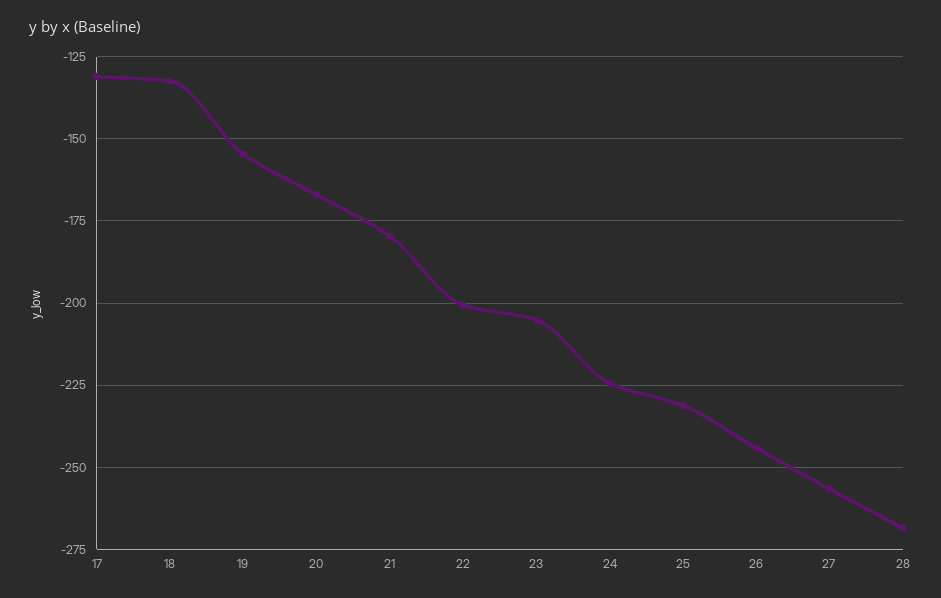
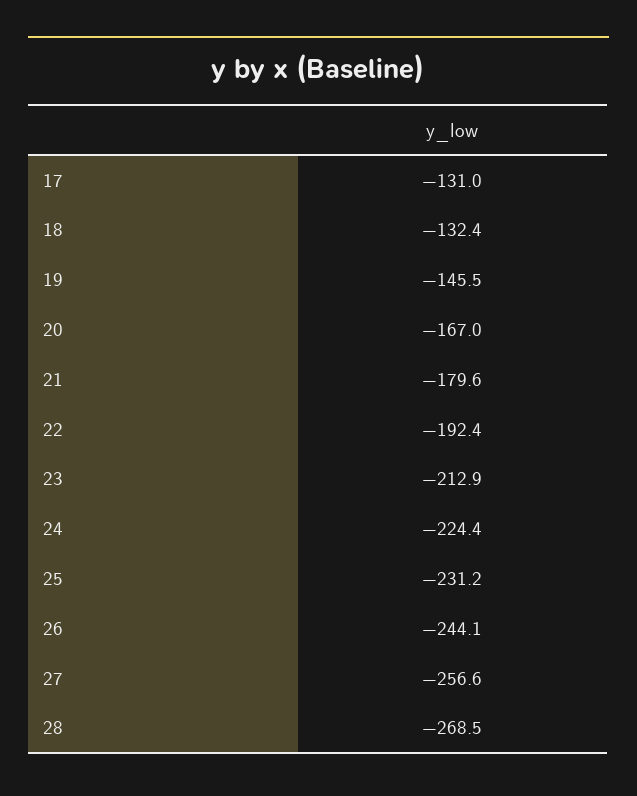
  {
    "17": -131,
    "18": -132.4,
-   "19": -155,
+   "19": -145.5,
    "20": -167,
    "21": -179.6,
-   "22": -200,
+   "22": -192.4,
-   "23": -205,
+   "23": -212.9,
    "24": -224.4,
    "25": -231.2,
    "26": -244.1,
    "27": -256.6,
    "28": -268.5
  }

